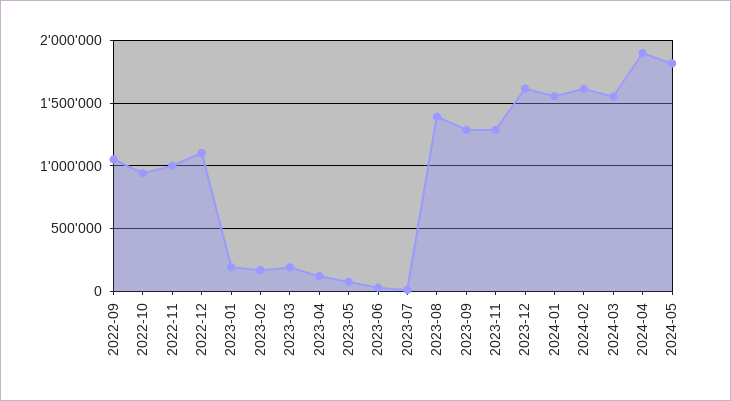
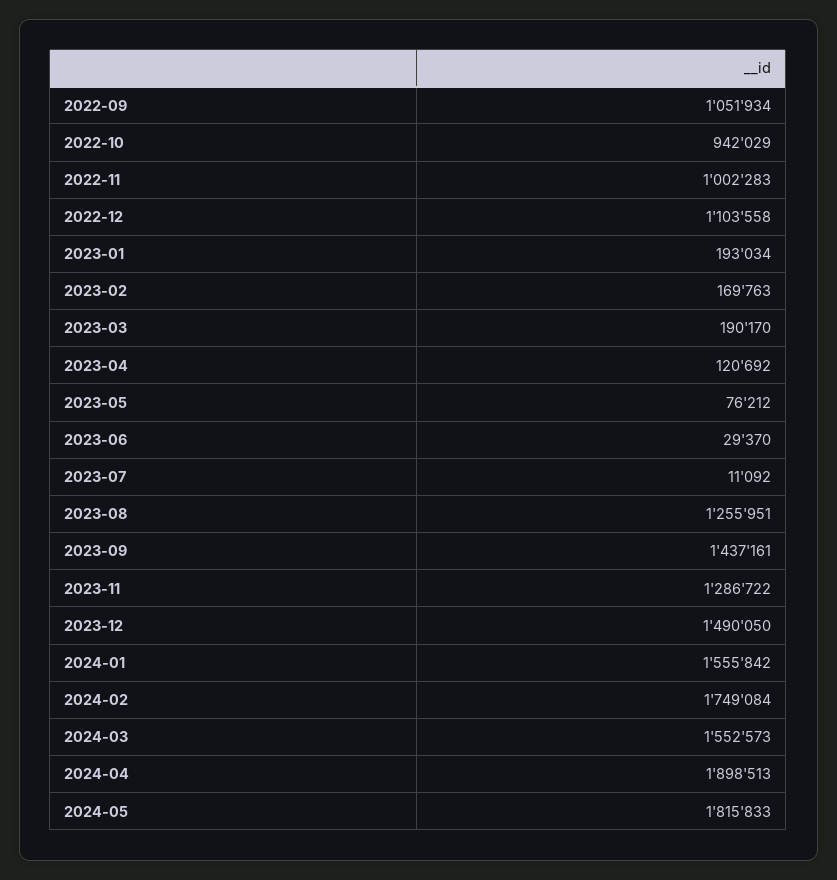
  {
    "2022-09": 1051934,
    "2022-10": 942029,
    "2022-11": 1002283,
    "2022-12": 1103558,
    "2023-01": 193034,
    "2023-02": 169763,
    "2023-03": 190170,
    "2023-04": 120692,
    "2023-05": 76212,
    "2023-06": 29370,
    "2023-07": 11092,
-   "2023-08": 1400000,
+   "2023-08": 1255951,
-   "2023-09": 1300000,
+   "2023-09": 1437161,
    "2023-11": 1286722,
-   "2023-12": 1600000,
+   "2023-12": 1490050,
    "2024-01": 1555842,
-   "2024-02": 1600000,
+   "2024-02": 1749084,
    "2024-03": 1552573,
    "2024-04": 1898513,
    "2024-05": 1815833
  }

